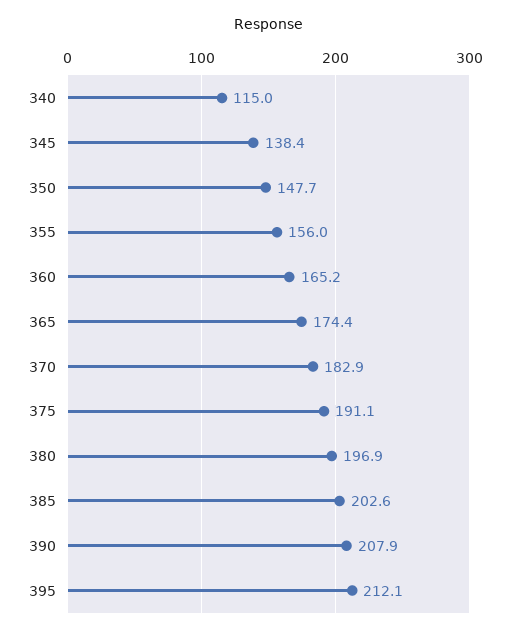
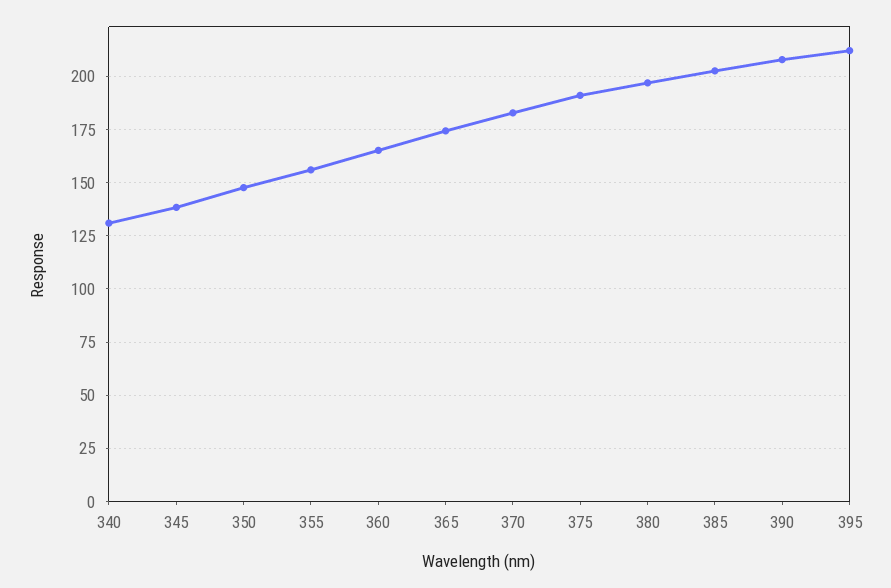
  {
-   "340": 115,
+   "340": 130,
    "345": 138.4,
    "350": 147.7,
    "355": 156,
    "360": 165.2,
    "365": 174.4,
    "370": 182.9,
    "375": 191.1,
    "380": 196.9,
    "385": 202.6,
    "390": 207.9,
    "395": 212.1
  }

